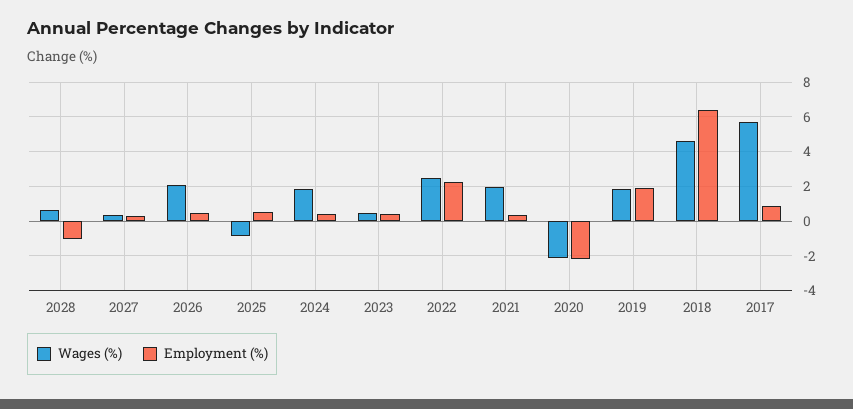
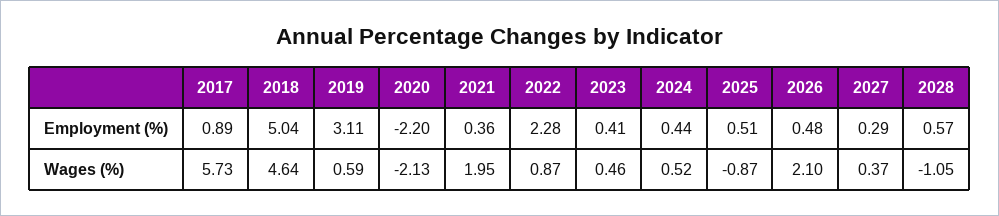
  {
    "Wages (%)": {
-     "2028": 0.5,
+     "2028": -1.05,
      "2027": 0.37,
      "2026": 2.1,
      "2025": -0.87,
-     "2024": 2,
+     "2024": 0.52,
      "2023": 0.46,
-     "2022": 2.5,
+     "2022": 0.87,
      "2021": 1.95,
      "2020": -2.13,
-     "2019": 2,
+     "2019": 0.59,
      "2018": 4.64,
      "2017": 5.73
    },
    "Employment (%)": {
-     "2028": -1,
+     "2028": 0.57,
      "2027": 0.29,
      "2026": 0.48,
      "2025": 0.51,
      "2024": 0.44,
      "2023": 0.41,
      "2022": 2.28,
      "2021": 0.36,
      "2020": -2.2,
-     "2019": 2,
+     "2019": 3.11,
-     "2018": 6.5,
+     "2018": 5.04,
      "2017": 0.89
    }
  }

